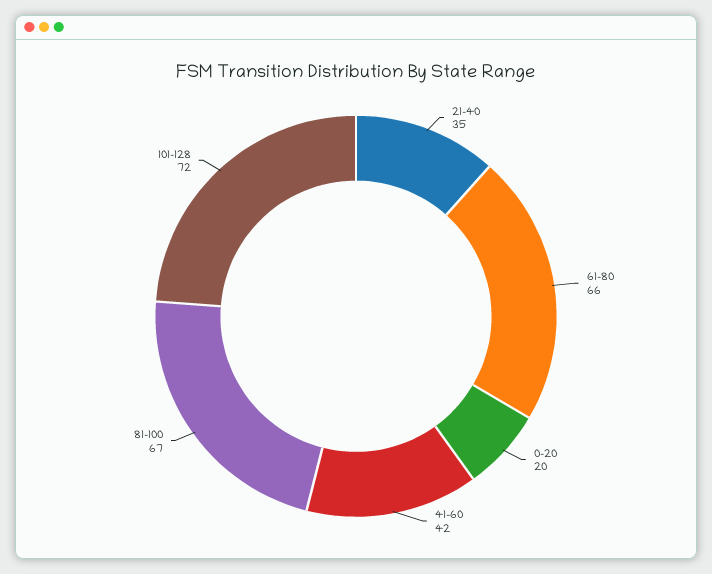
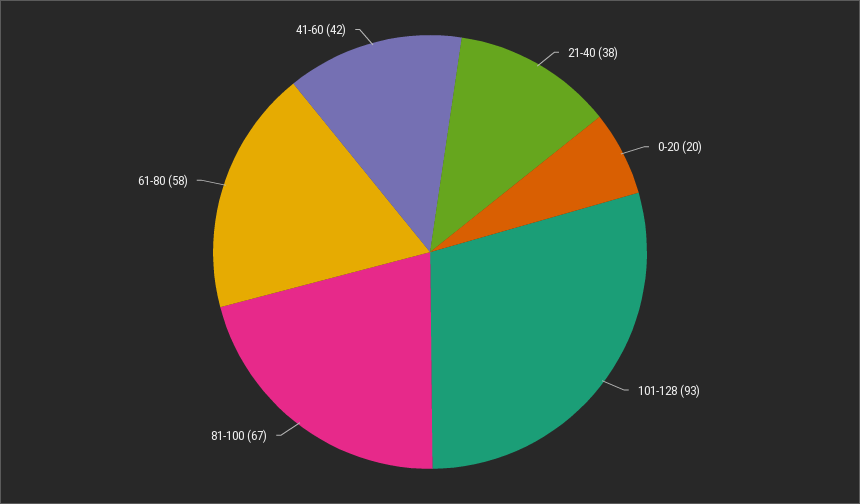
  {
-   "21-40": 35,
+   "21-40": 38,
-   "61-80": 66,
+   "61-80": 58,
    "0-20": 20,
    "41-60": 42,
    "81-100": 67,
-   "101-128": 72
+   "101-128": 93
  }

